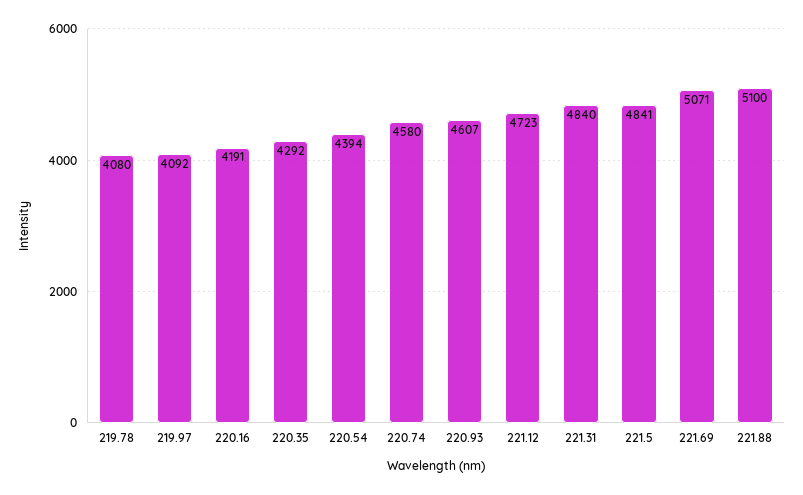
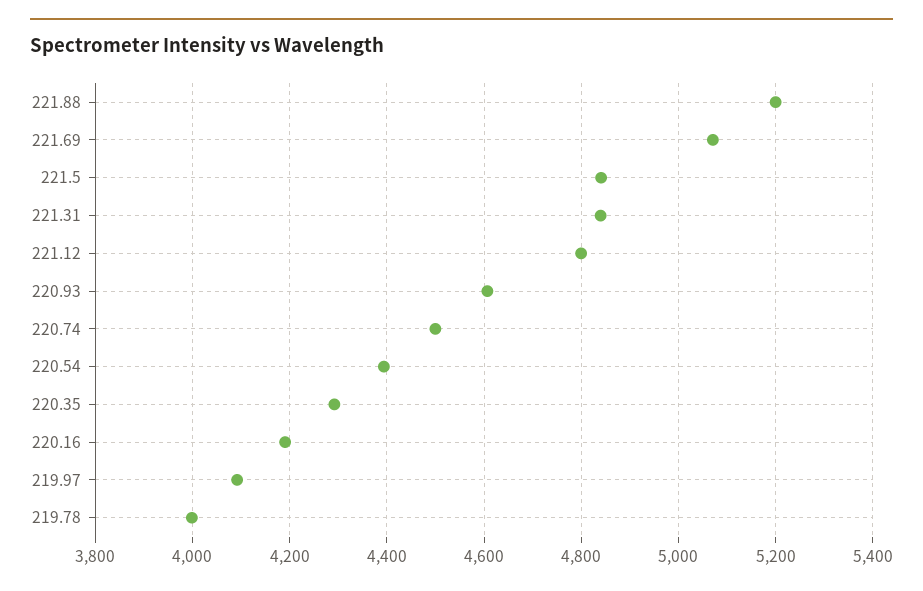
  {
-   "219.78": 4080,
+   "219.78": 4000,
    "219.97": 4092,
    "220.16": 4191,
    "220.35": 4292,
    "220.54": 4394,
-   "220.74": 4580,
+   "220.74": 4500,
    "220.93": 4607,
-   "221.12": 4723,
+   "221.12": 4800,
    "221.31": 4840,
    "221.5": 4841,
    "221.69": 5071,
-   "221.88": 5100
+   "221.88": 5200
  }

